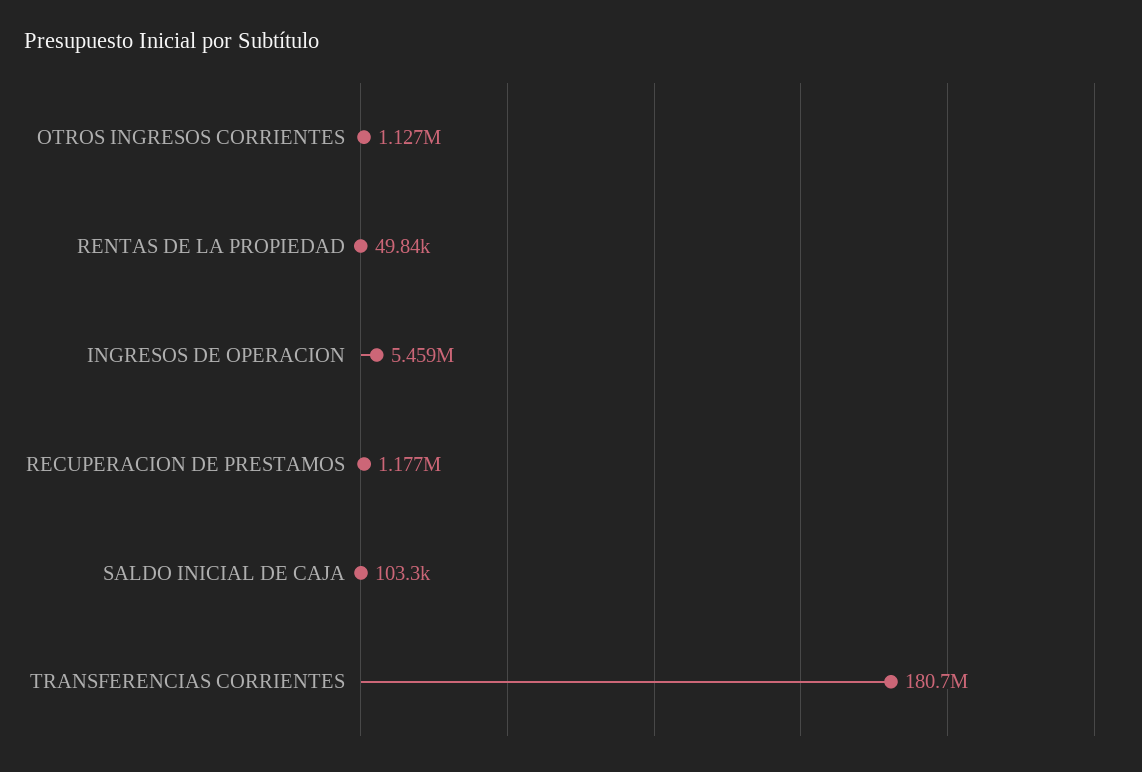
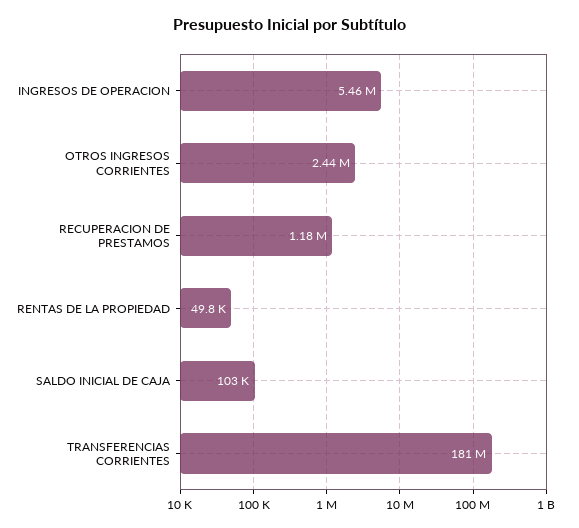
  {
-   "OTROS INGRESOS CORRIENTES": 1127000,
+   "OTROS INGRESOS CORRIENTES": 2440000,
    "RENTAS DE LA PROPIEDAD": 49840,
    "INGRESOS DE OPERACION": 5459000,
    "RECUPERACION DE PRESTAMOS": 1177000,
    "SALDO INICIAL DE CAJA": 103300,
    "TRANSFERENCIAS CORRIENTES": 180700000
  }

